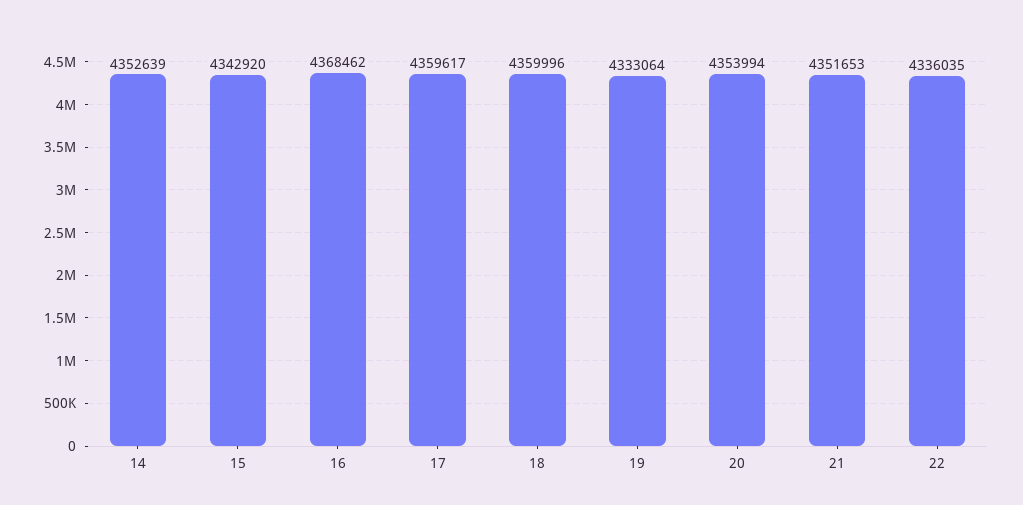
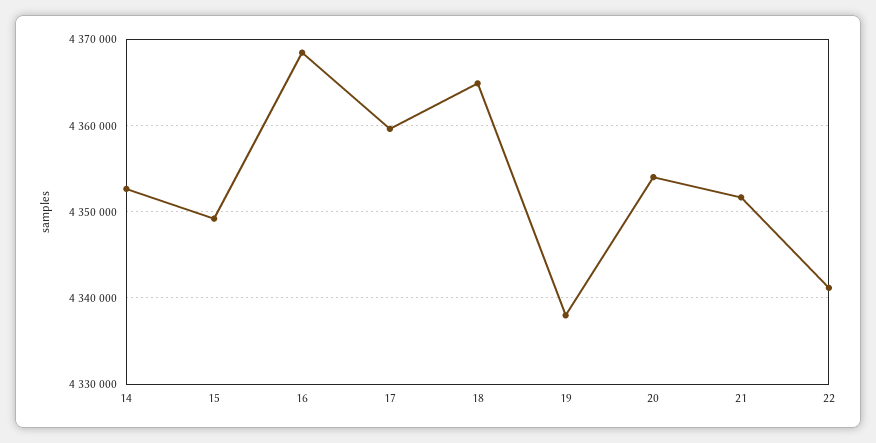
  {
    "14": 4352639,
-   "15": 4342920,
+   "15": 4349000,
    "16": 4368462,
    "17": 4359617,
-   "18": 4359996,
+   "18": 4365000,
-   "19": 4333064,
+   "19": 4338000,
    "20": 4353994,
    "21": 4351653,
-   "22": 4336035
+   "22": 4341000
  }

